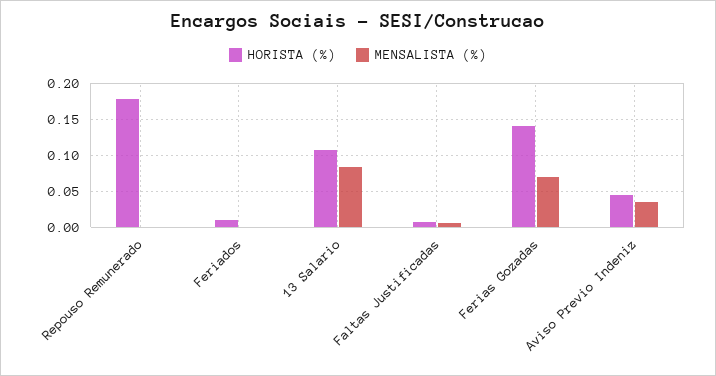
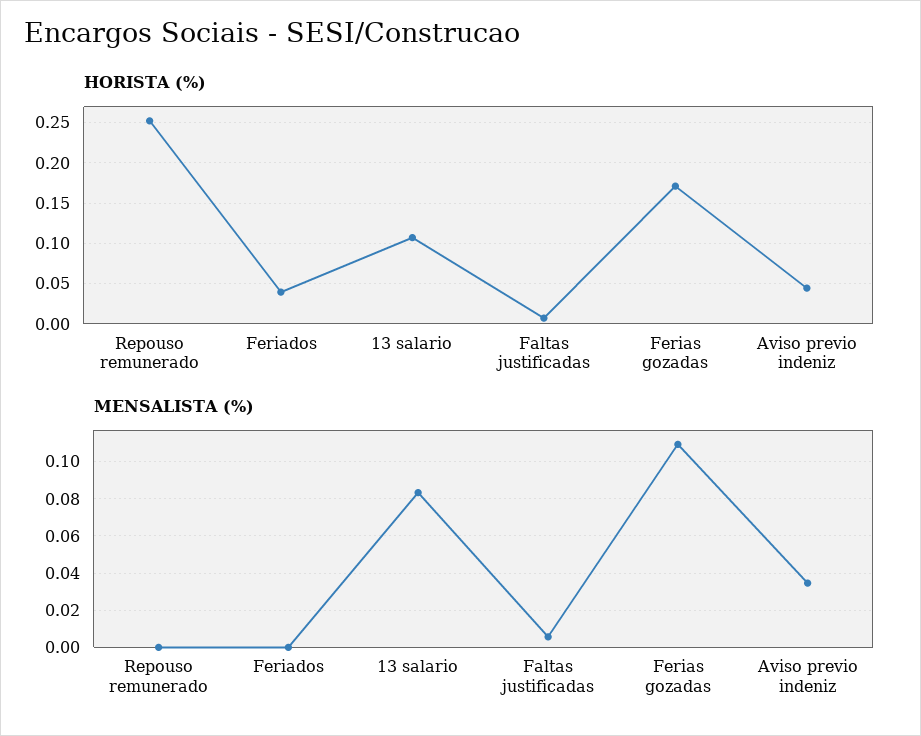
  {
    "HORISTA (%)": {
-     "Repouso Remunerado": 0.18,
+     "Repouso Remunerado": 0.25,
-     "Feriados": 0.01,
+     "Feriados": 0.04,
      "13 Salario": 0.11,
      "Faltas Justificadas": 0.01,
-     "Ferias Gozadas": 0.14,
+     "Ferias Gozadas": 0.17,
      "Aviso Previo Indeniz": 0.04
    },
    "MENSALISTA (%)": {
      "Repouso Remunerado": 0,
      "Feriados": 0,
      "13 Salario": 0.085,
      "Faltas Justificadas": 0.005,
-     "Ferias Gozadas": 0.07,
+     "Ferias Gozadas": 0.11,
      "Aviso Previo Indeniz": 0.035
    }
  }

